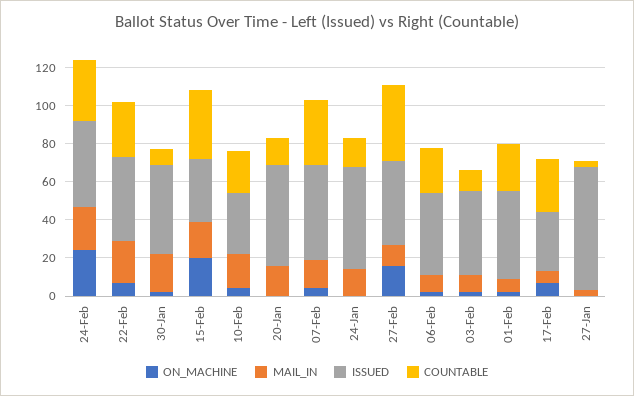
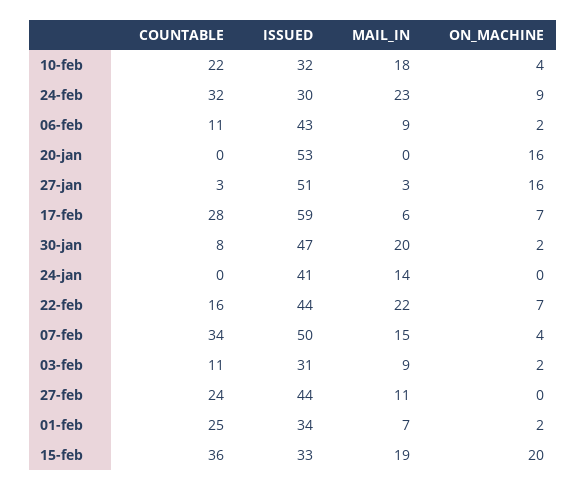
  {
    "ON_MACHINE": {
-     "24-Feb": 25,
+     "24-Feb": 9,
      "22-Feb": 7,
      "30-Jan": 2,
      "15-Feb": 20,
      "10-Feb": 4,
-     "20-Jan": 0,
+     "20-Jan": 16,
      "07-Feb": 4,
      "24-Jan": 0,
-     "27-Feb": 15,
+     "27-Feb": 0,
      "06-Feb": 2,
      "03-Feb": 2,
      "01-Feb": 2,
      "17-Feb": 7,
-     "27-Jan": 0
+     "27-Jan": 16
    },
    "MAIL_IN": {
      "24-Feb": 23,
      "22-Feb": 22,
      "30-Jan": 20,
      "15-Feb": 19,
      "10-Feb": 18,
-     "20-Jan": 15,
+     "20-Jan": 0,
      "07-Feb": 15,
      "24-Jan": 14,
      "27-Feb": 11,
      "06-Feb": 9,
      "03-Feb": 9,
      "01-Feb": 7,
      "17-Feb": 6,
      "27-Jan": 3
    },
    "ISSUED": {
-     "24-Feb": 45,
+     "24-Feb": 30,
      "22-Feb": 44,
      "30-Jan": 47,
      "15-Feb": 33,
      "10-Feb": 32,
      "20-Jan": 53,
      "07-Feb": 50,
-     "24-Jan": 55,
+     "24-Jan": 41,
      "27-Feb": 44,
      "06-Feb": 43,
-     "03-Feb": 45,
+     "03-Feb": 31,
-     "01-Feb": 45,
+     "01-Feb": 34,
-     "17-Feb": 30,
+     "17-Feb": 59,
-     "27-Jan": 65
+     "27-Jan": 51
    },
    "COUNTABLE": {
      "24-Feb": 32,
-     "22-Feb": 30,
+     "22-Feb": 16,
      "30-Jan": 8,
      "15-Feb": 36,
      "10-Feb": 22,
-     "20-Jan": 15,
+     "20-Jan": 0,
      "07-Feb": 34,
-     "24-Jan": 15,
+     "24-Jan": 0,
-     "27-Feb": 40,
+     "27-Feb": 24,
-     "06-Feb": 25,
+     "06-Feb": 11,
      "03-Feb": 11,
      "01-Feb": 25,
      "17-Feb": 28,
      "27-Jan": 3
    }
  }

